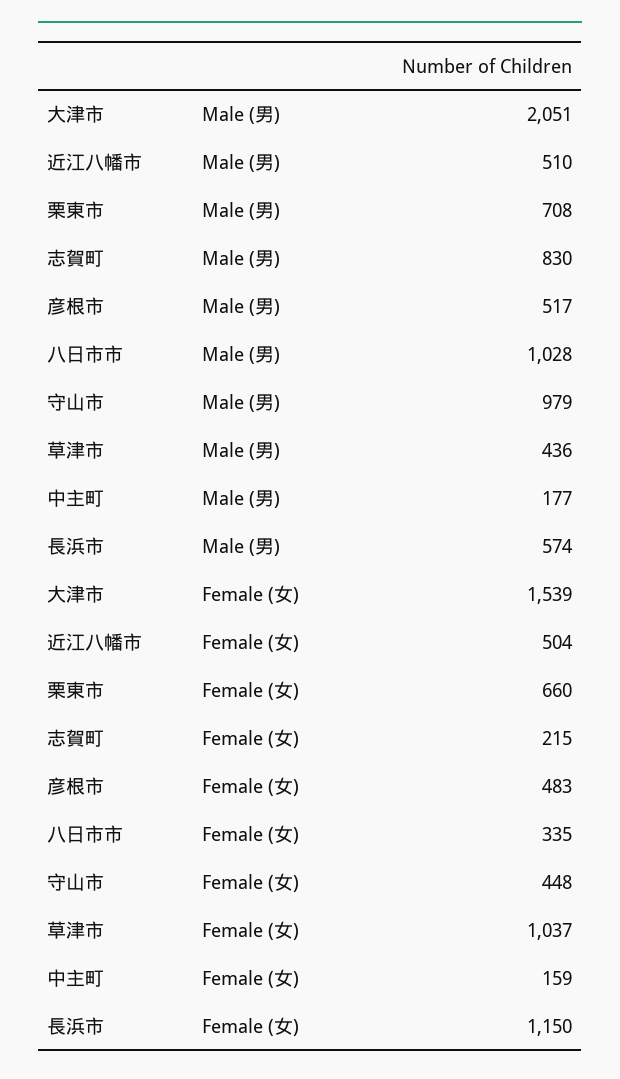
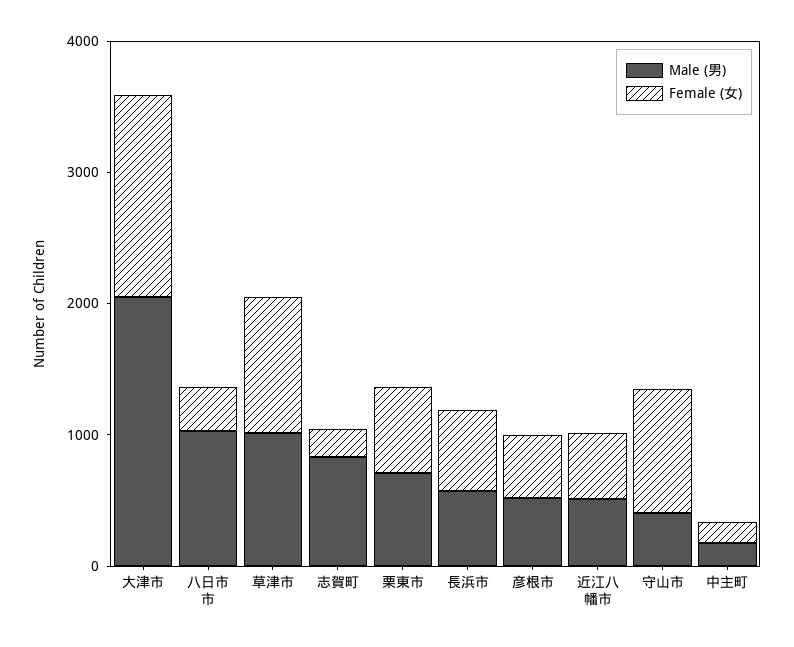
  {
    "Male (男)": {
      "大津市": 2051,
      "近江八幡市": 510,
      "栗東市": 708,
      "志賀町": 830,
      "彦根市": 517,
      "八日市市": 1028,
-     "守山市": 979,
+     "守山市": 400,
-     "草津市": 436,
+     "草津市": 1000,
      "中主町": 177,
      "長浜市": 574
    },
    "Female (女)": {
      "大津市": 1539,
      "近江八幡市": 504,
      "栗東市": 660,
      "志賀町": 215,
      "彦根市": 483,
      "八日市市": 335,
-     "守山市": 448,
+     "守山市": 1000,
      "草津市": 1037,
      "中主町": 159,
-     "長浜市": 1150
+     "長浜市": 600
    }
  }

